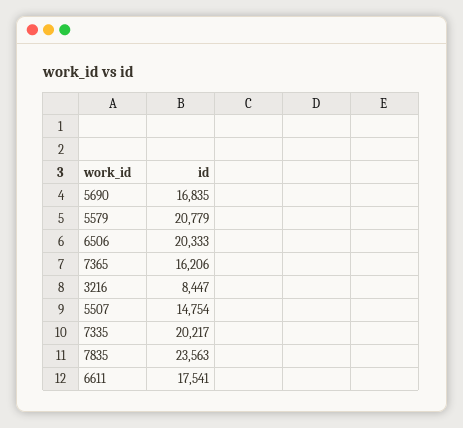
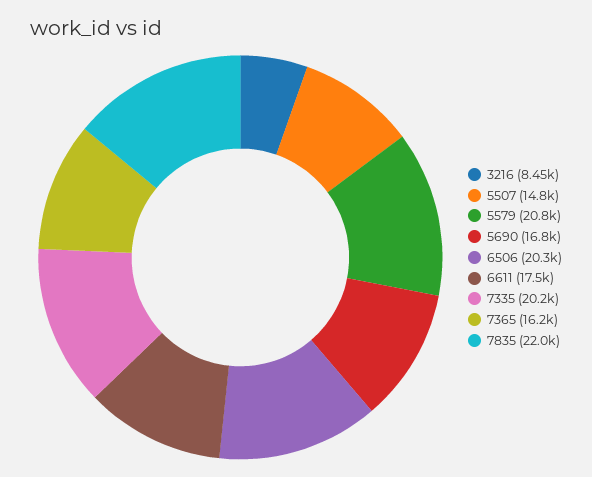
  {
    "5690": 16835,
    "5579": 20779,
    "6506": 20333,
    "7365": 16206,
    "3216": 8447,
    "5507": 14754,
    "7335": 20217,
-   "7835": 23563,
+   "7835": 22000,
    "6611": 17541
  }

